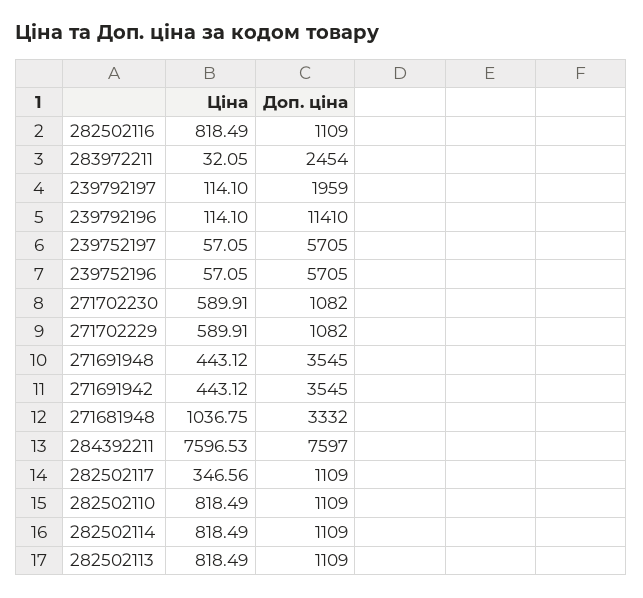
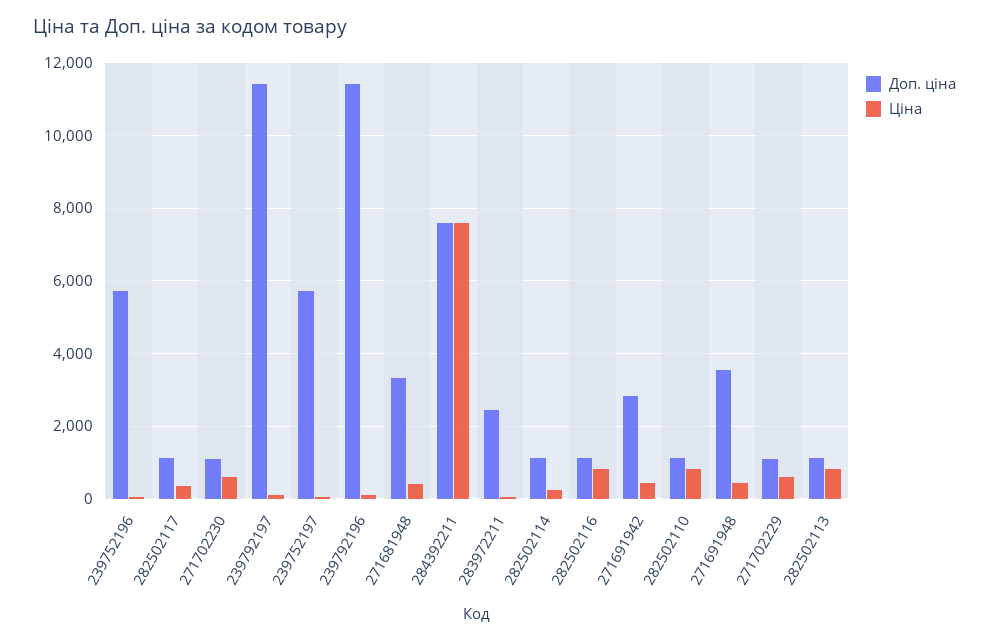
  {
    "Ціна": {
      "282502116": 818.49,
      "283972211": 32.05,
      "239792197": 114.1,
      "239792196": 114.1,
      "239752197": 57.05,
      "239752196": 57.05,
      "271702230": 589.91,
      "271702229": 589.91,
      "271691948": 443.12,
      "271691942": 443.12,
-     "271681948": 1036.75,
+     "271681948": 400,
      "284392211": 7596.53,
      "282502117": 346.56,
      "282502110": 818.49,
-     "282502114": 818.49,
+     "282502114": 200,
      "282502113": 818.49
    },
    "Доп. ціна": {
      "282502116": 1109,
      "283972211": 2454,
-     "239792197": 1959,
+     "239792197": 11400,
      "239792196": 11410,
      "239752197": 5705,
      "239752196": 5705,
      "271702230": 1082,
      "271702229": 1082,
      "271691948": 3545,
-     "271691942": 3545,
+     "271691942": 2800,
      "271681948": 3332,
      "284392211": 7597,
      "282502117": 1109,
      "282502110": 1109,
      "282502114": 1109,
      "282502113": 1109
    }
  }

